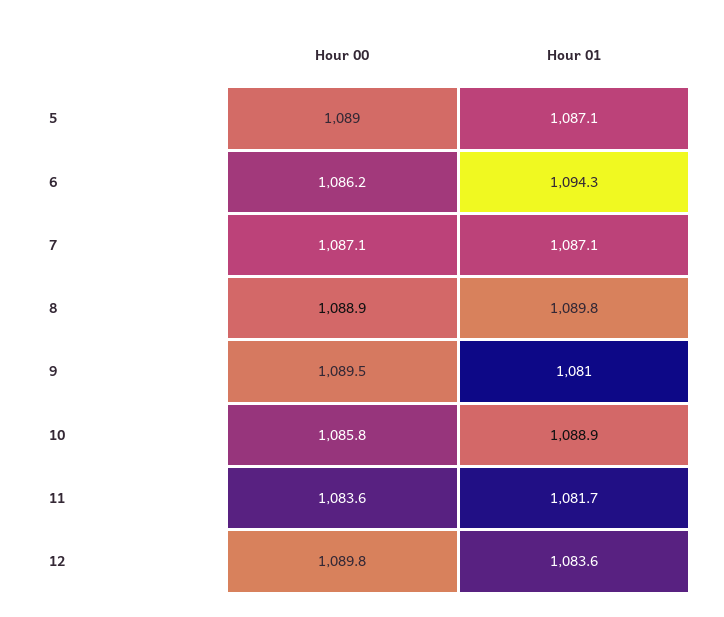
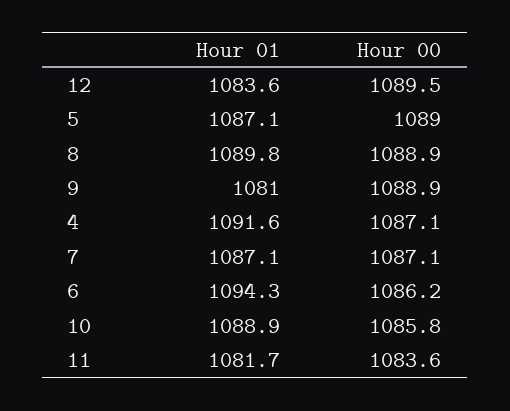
  {
    "Hour 00": {
      "5": 1089,
      "6": 1086.2,
      "7": 1087.1,
      "8": 1088.9,
-     "9": 1089.5,
+     "9": 1088.9,
      "10": 1085.8,
      "11": 1083.6,
-     "12": 1089.8
+     "12": 1089.5,
+     "4": 1087.1
    },
    "Hour 01": {
      "5": 1087.1,
      "6": 1094.3,
      "7": 1087.1,
      "8": 1089.8,
      "9": 1081,
      "10": 1088.9,
      "11": 1081.7,
-     "12": 1083.6
+     "12": 1083.6,
+     "4": 1091.6
    }
  }

